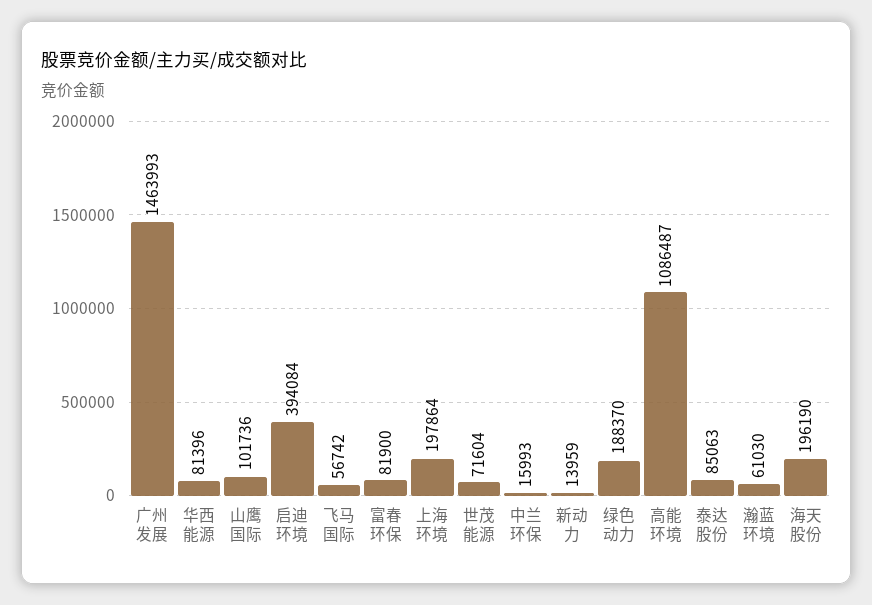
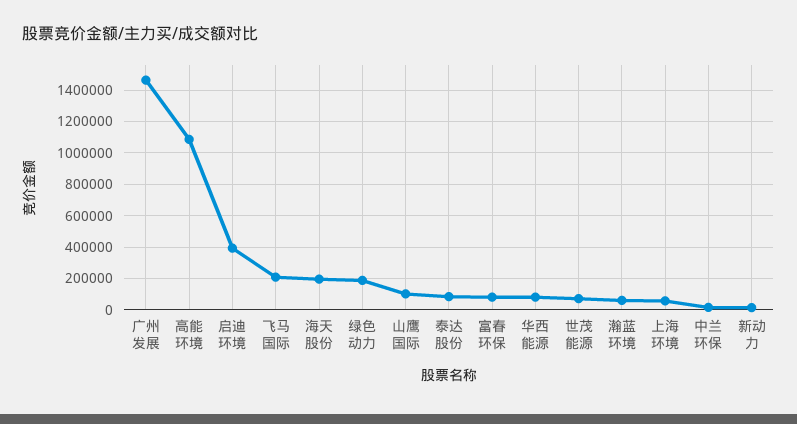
  {
    "广州发展": 1463993,
    "华西能源": 81396,
    "山鹰国际": 101736,
    "启迪环境": 394084,
-   "飞马国际": 56742,
+   "飞马国际": 200000,
    "富春环保": 81900,
-   "上海环境": 197864,
+   "上海环境": 50000,
    "世茂能源": 71604,
    "中兰环保": 15993,
    "新动力": 13959,
    "绿色动力": 188370,
    "高能环境": 1086487,
    "泰达股份": 85063,
    "瀚蓝环境": 61030,
    "海天股份": 196190
  }

